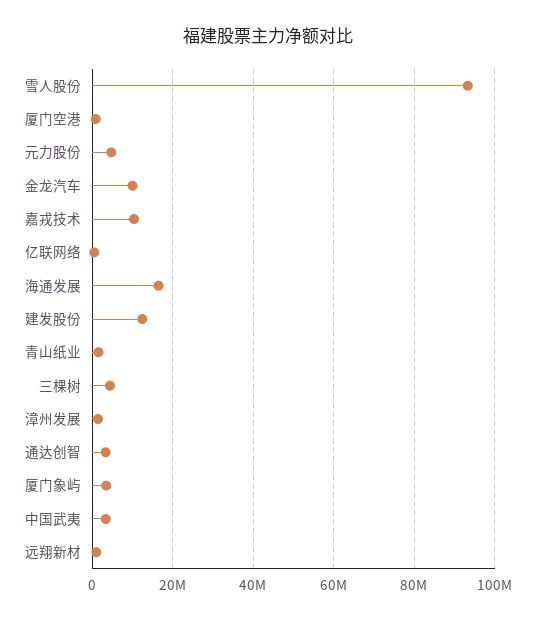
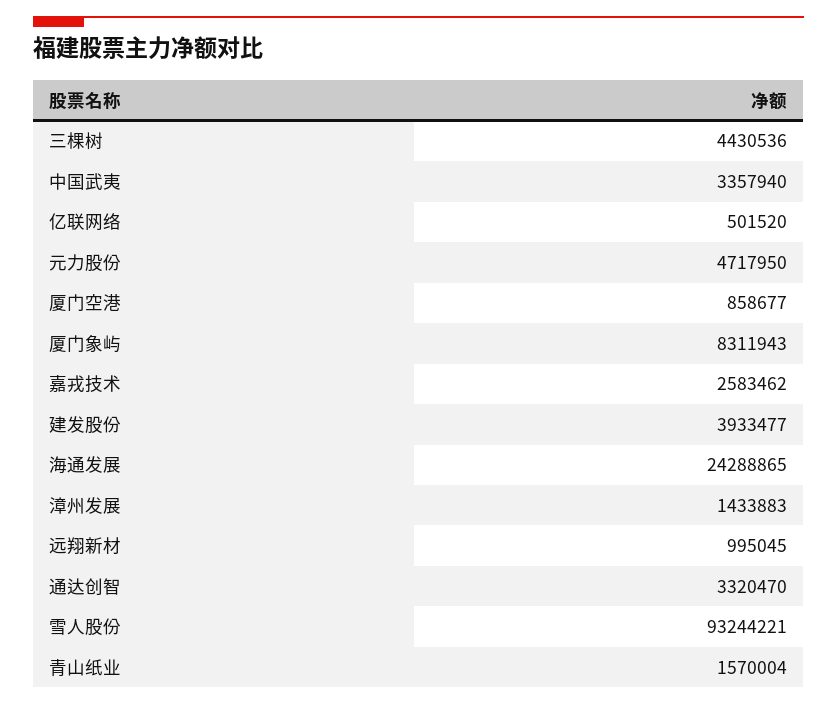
  {
    "雪人股份": 93244221,
    "厦门空港": 858677,
    "元力股份": 4717950,
-   "金龙汽车": 10000000,
-   "嘉戎技术": 10000000,
+   "嘉戎技术": 2583462,
    "亿联网络": 501520,
-   "海通发展": 16000000,
+   "海通发展": 24288865,
-   "建发股份": 12000000,
+   "建发股份": 3933477,
    "青山纸业": 1570004,
    "三棵树": 4430536,
    "漳州发展": 1433883,
    "通达创智": 3320470,
-   "厦门象屿": 4000000,
+   "厦门象屿": 8311943,
    "中国武夷": 3357940,
    "远翔新材": 995045
  }

